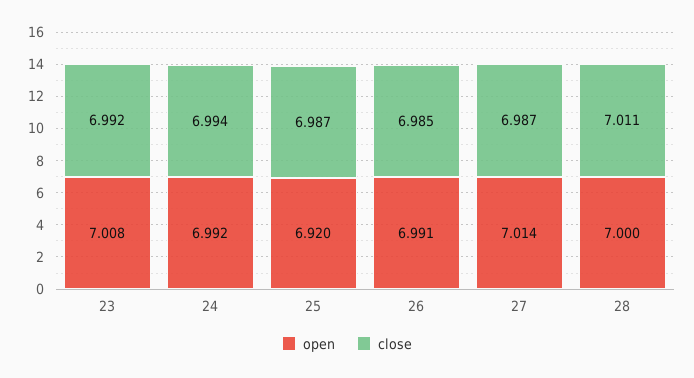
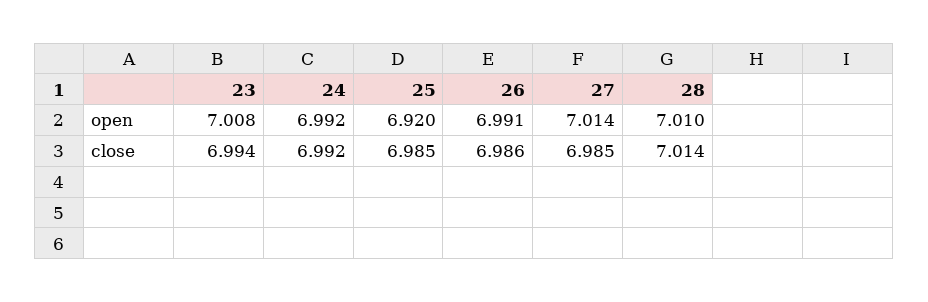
  {
    "open": {
      "23": 7.008,
      "24": 6.992,
      "25": 6.92,
      "26": 6.991,
      "27": 7.014,
-     "28": 7
+     "28": 7.01
    },
    "close": {
-     "23": 6.992,
+     "23": 6.994,
-     "24": 6.994,
+     "24": 6.992,
-     "25": 6.987,
+     "25": 6.985,
-     "26": 6.985,
+     "26": 6.986,
-     "27": 6.987,
+     "27": 6.985,
-     "28": 7.011
+     "28": 7.014
    }
  }

